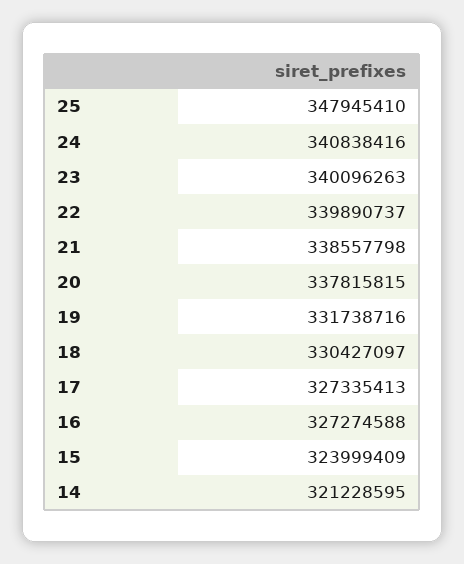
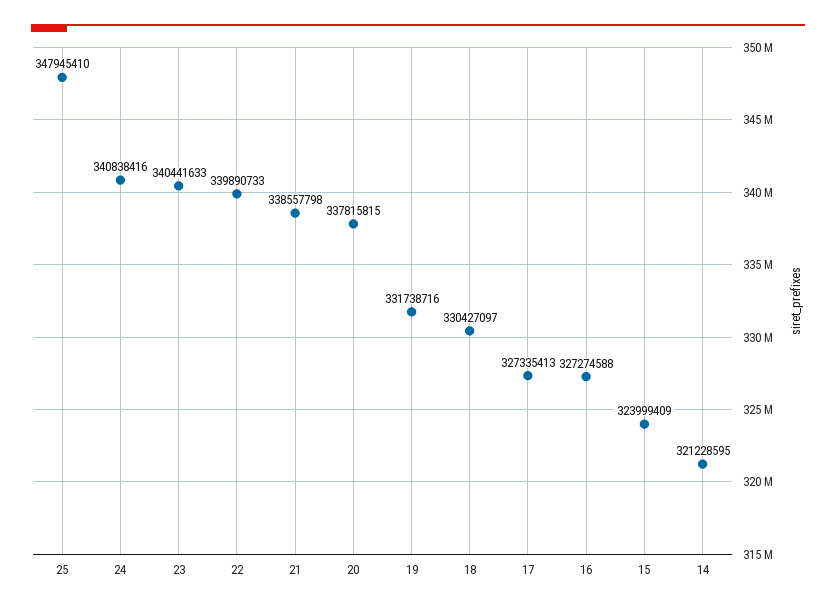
  {
    "25": 347945410,
    "24": 340838416,
-   "23": 340096263,
+   "23": 340441633,
-   "22": 339890737,
+   "22": 339890733,
    "21": 338557798,
    "20": 337815815,
    "19": 331738716,
    "18": 330427097,
    "17": 327335413,
    "16": 327274588,
    "15": 323999409,
    "14": 321228595
  }

